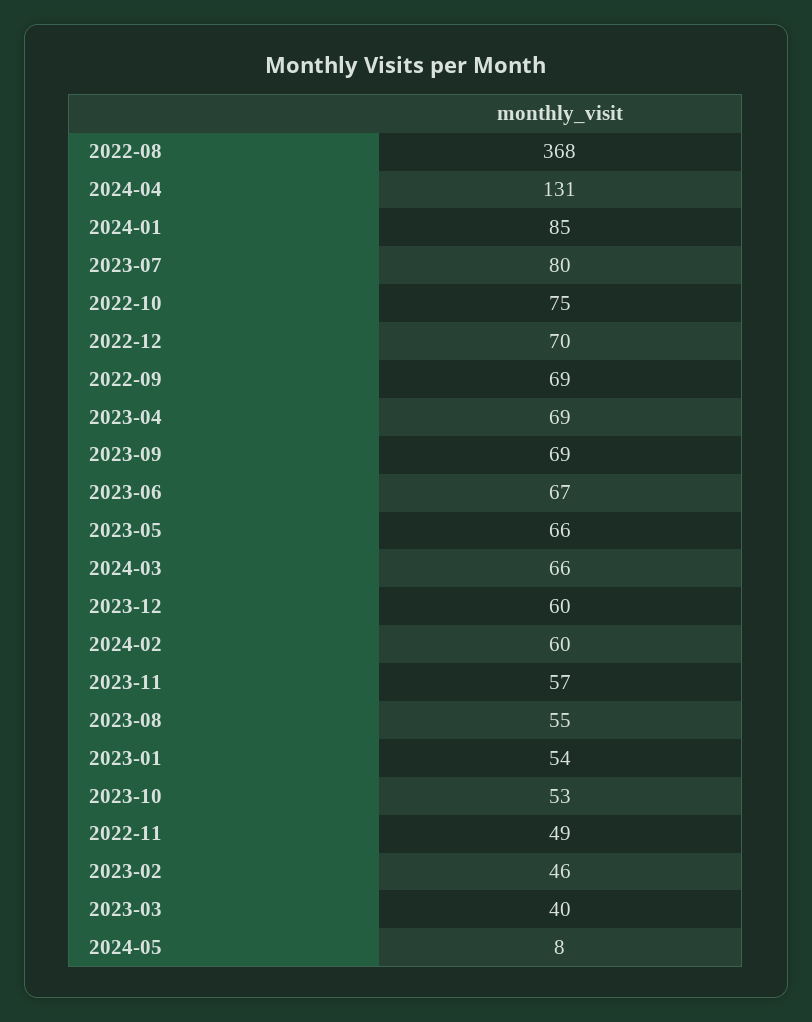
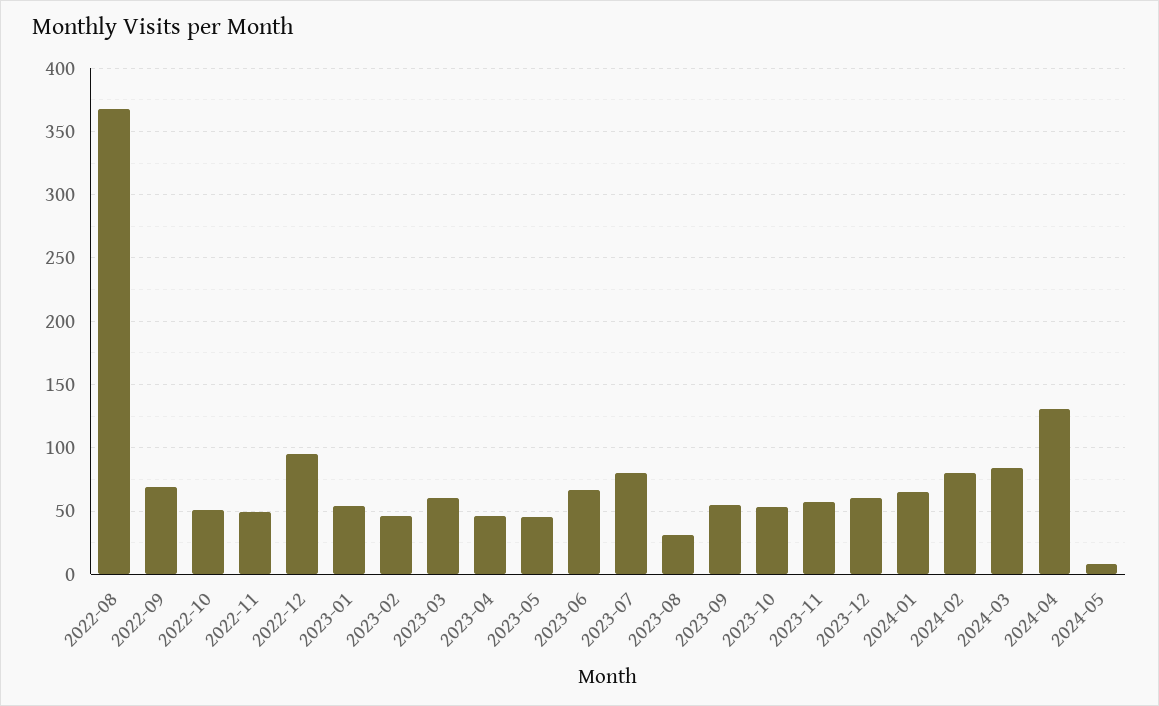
  {
    "2022-08": 368,
    "2024-04": 131,
-   "2024-01": 85,
+   "2024-01": 65,
    "2023-07": 80,
-   "2022-10": 75,
+   "2022-10": 50,
-   "2022-12": 70,
+   "2022-12": 95,
    "2022-09": 69,
-   "2023-04": 69,
+   "2023-04": 45,
-   "2023-09": 69,
+   "2023-09": 55,
    "2023-06": 67,
-   "2023-05": 66,
+   "2023-05": 45,
-   "2024-03": 66,
+   "2024-03": 85,
    "2023-12": 60,
-   "2024-02": 60,
+   "2024-02": 80,
    "2023-11": 57,
-   "2023-08": 55,
+   "2023-08": 30,
    "2023-01": 54,
    "2023-10": 53,
    "2022-11": 49,
    "2023-02": 46,
-   "2023-03": 40,
+   "2023-03": 60,
    "2024-05": 8
  }

